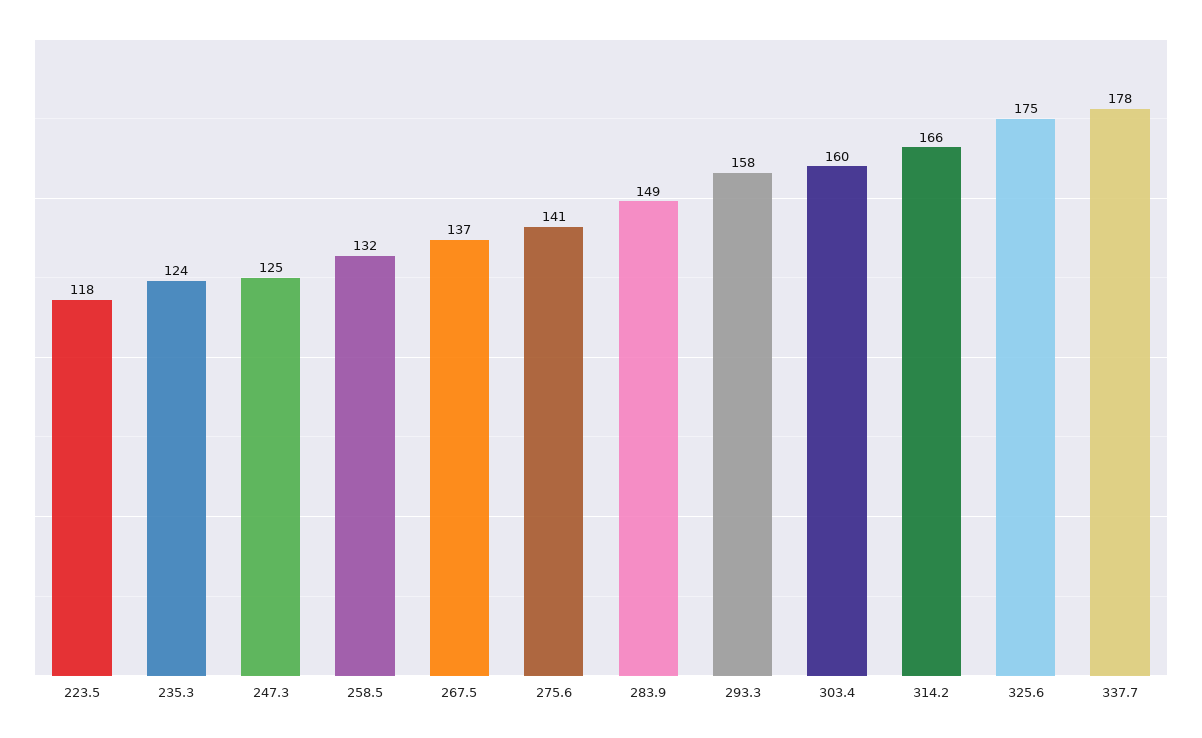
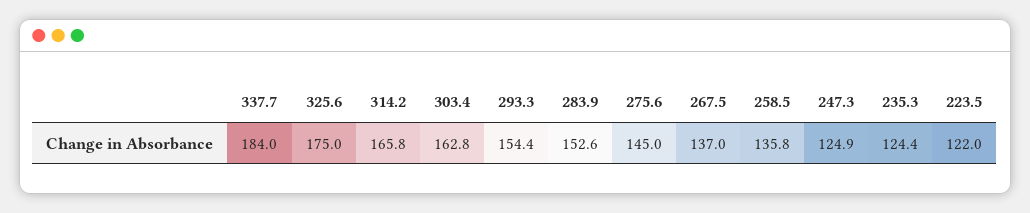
  {
-   "223.5": 118,
+   "223.5": 122,
    "235.3": 124.4,
    "247.3": 124.9,
-   "258.5": 132,
+   "258.5": 135.8,
    "267.5": 137,
-   "275.6": 141,
+   "275.6": 145,
-   "283.9": 149,
+   "283.9": 152.6,
-   "293.3": 158,
+   "293.3": 154.4,
-   "303.4": 160,
+   "303.4": 162.8,
    "314.2": 165.8,
    "325.6": 175,
-   "337.7": 178
+   "337.7": 184
  }

